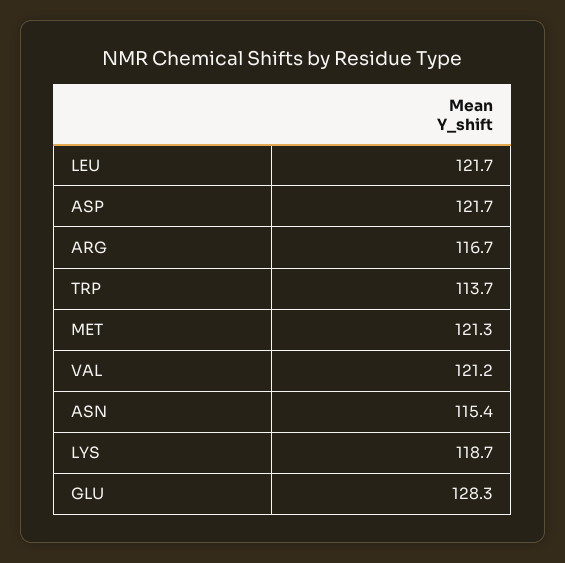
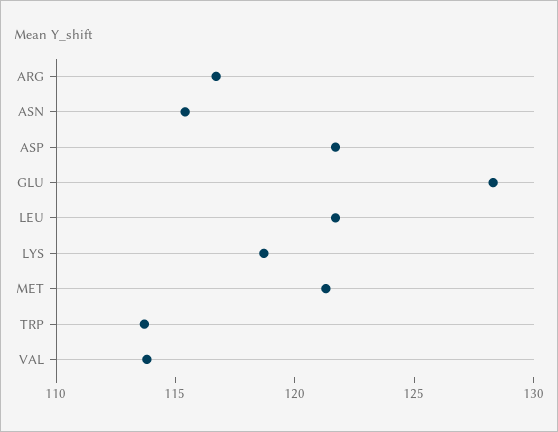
  {
    "LEU": 121.7,
    "ASP": 121.7,
    "ARG": 116.7,
    "TRP": 113.7,
    "MET": 121.3,
-   "VAL": 121.2,
+   "VAL": 114,
    "ASN": 115.4,
    "LYS": 118.7,
    "GLU": 128.3
  }

